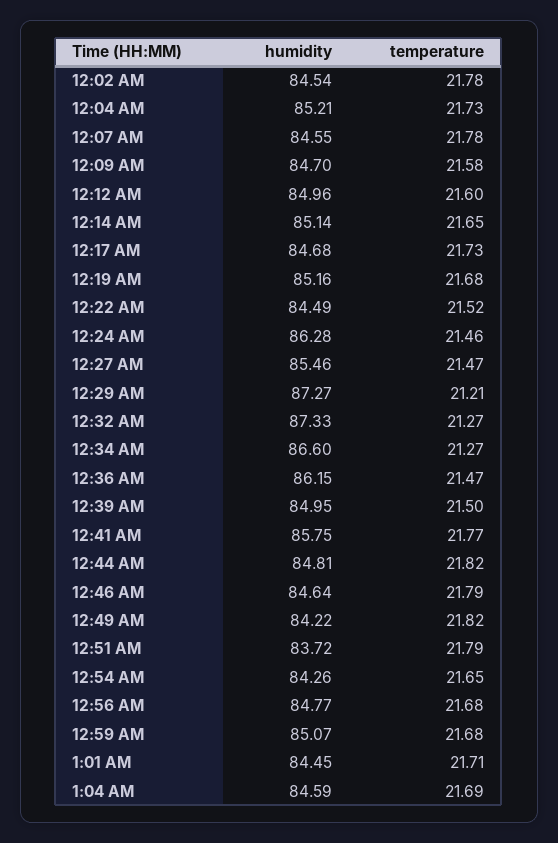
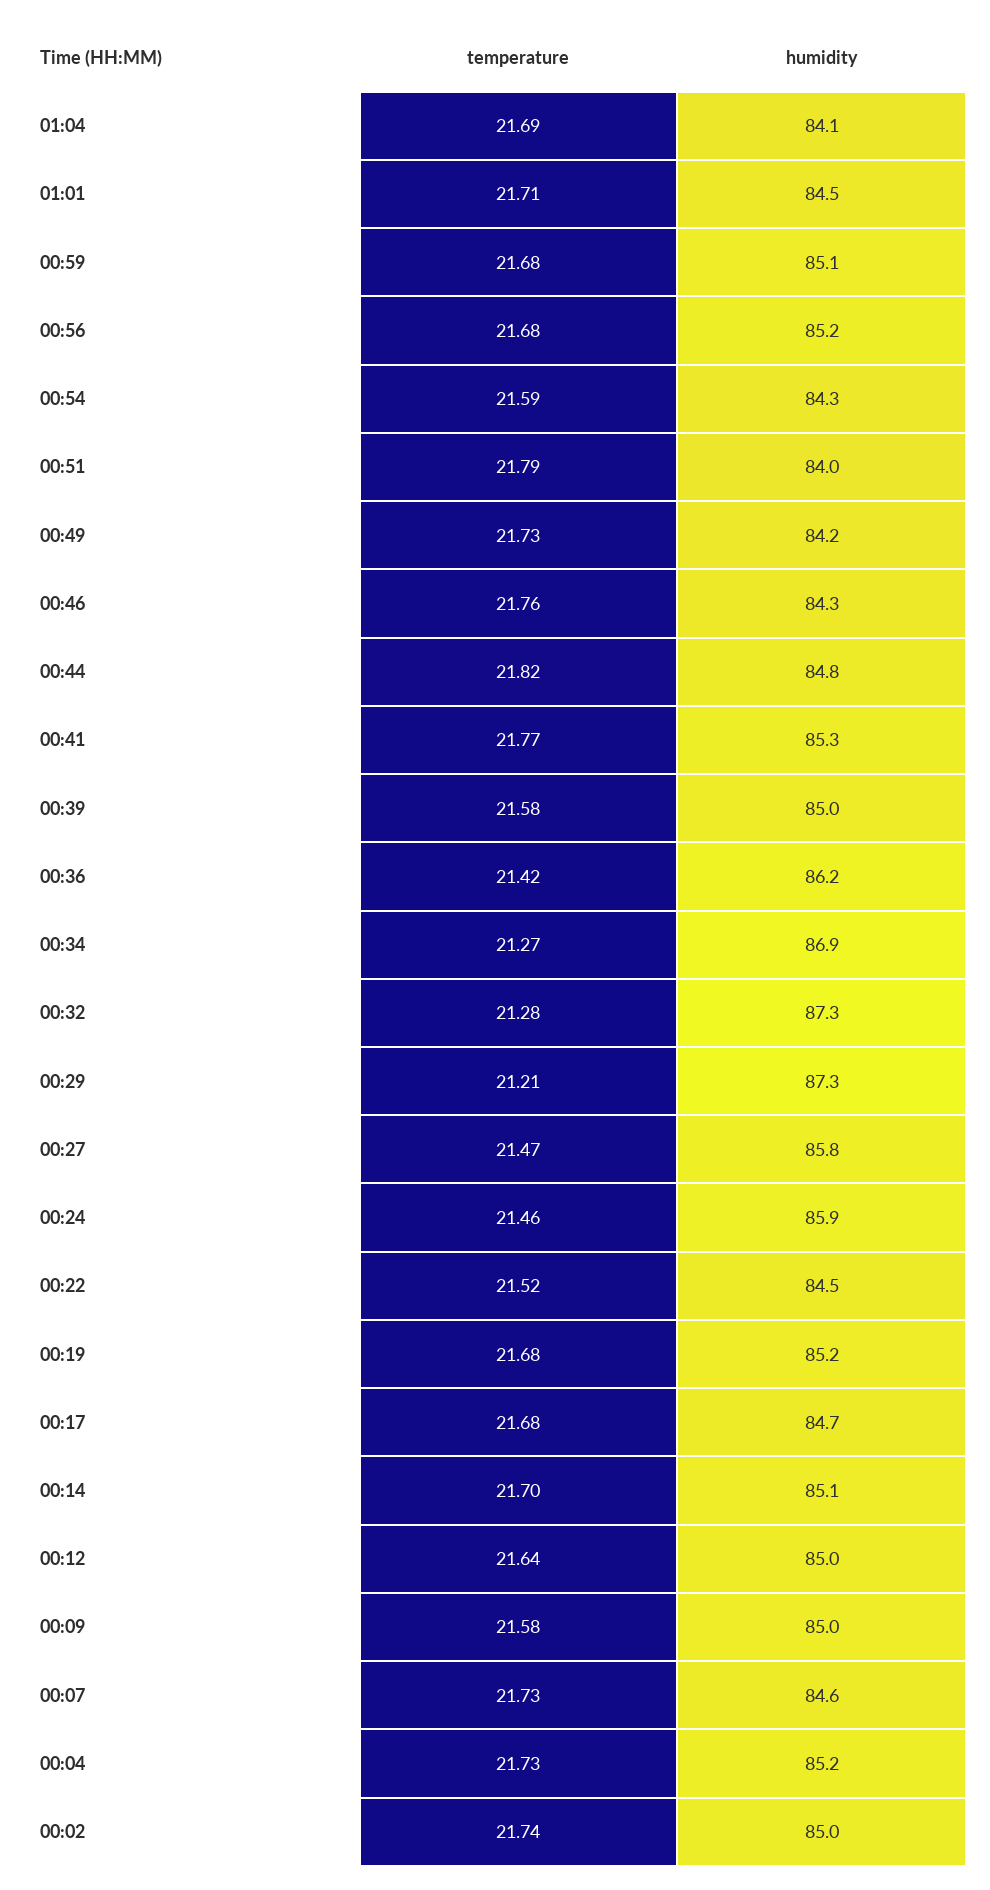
  {
    "humidity": {
-     "12:02 AM": 84.54,
+     "12:02 AM": 85,
      "12:04 AM": 85.21,
      "12:07 AM": 84.55,
-     "12:09 AM": 84.7,
+     "12:09 AM": 85,
      "12:12 AM": 84.96,
      "12:14 AM": 85.14,
      "12:17 AM": 84.68,
      "12:19 AM": 85.16,
      "12:22 AM": 84.49,
-     "12:24 AM": 86.28,
+     "12:24 AM": 85.9,
-     "12:27 AM": 85.46,
+     "12:27 AM": 85.8,
      "12:29 AM": 87.27,
      "12:32 AM": 87.33,
-     "12:34 AM": 86.6,
+     "12:34 AM": 86.9,
      "12:36 AM": 86.15,
      "12:39 AM": 84.95,
-     "12:41 AM": 85.75,
+     "12:41 AM": 85.3,
      "12:44 AM": 84.81,
-     "12:46 AM": 84.64,
+     "12:46 AM": 84.3,
      "12:49 AM": 84.22,
-     "12:51 AM": 83.72,
+     "12:51 AM": 84,
      "12:54 AM": 84.26,
-     "12:56 AM": 84.77,
+     "12:56 AM": 85.2,
      "12:59 AM": 85.07,
      "1:01 AM": 84.45,
-     "1:04 AM": 84.59
+     "1:04 AM": 84.1
    },
    "temperature": {
-     "12:02 AM": 21.78,
+     "12:02 AM": 21.74,
      "12:04 AM": 21.73,
-     "12:07 AM": 21.78,
+     "12:07 AM": 21.73,
      "12:09 AM": 21.58,
-     "12:12 AM": 21.6,
+     "12:12 AM": 21.64,
-     "12:14 AM": 21.65,
+     "12:14 AM": 21.7,
-     "12:17 AM": 21.73,
+     "12:17 AM": 21.68,
      "12:19 AM": 21.68,
      "12:22 AM": 21.52,
      "12:24 AM": 21.46,
      "12:27 AM": 21.47,
      "12:29 AM": 21.21,
-     "12:32 AM": 21.27,
+     "12:32 AM": 21.28,
      "12:34 AM": 21.27,
-     "12:36 AM": 21.47,
+     "12:36 AM": 21.42,
-     "12:39 AM": 21.5,
+     "12:39 AM": 21.58,
      "12:41 AM": 21.77,
      "12:44 AM": 21.82,
-     "12:46 AM": 21.79,
+     "12:46 AM": 21.76,
-     "12:49 AM": 21.82,
+     "12:49 AM": 21.73,
      "12:51 AM": 21.79,
-     "12:54 AM": 21.65,
+     "12:54 AM": 21.59,
      "12:56 AM": 21.68,
      "12:59 AM": 21.68,
      "1:01 AM": 21.71,
      "1:04 AM": 21.69
    }
  }

